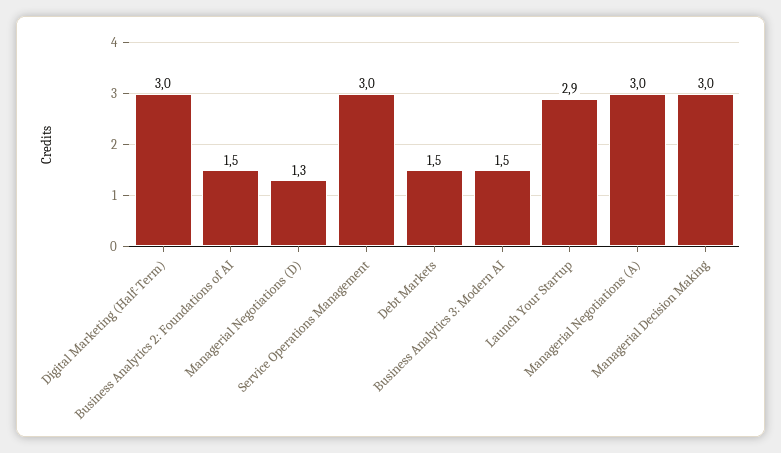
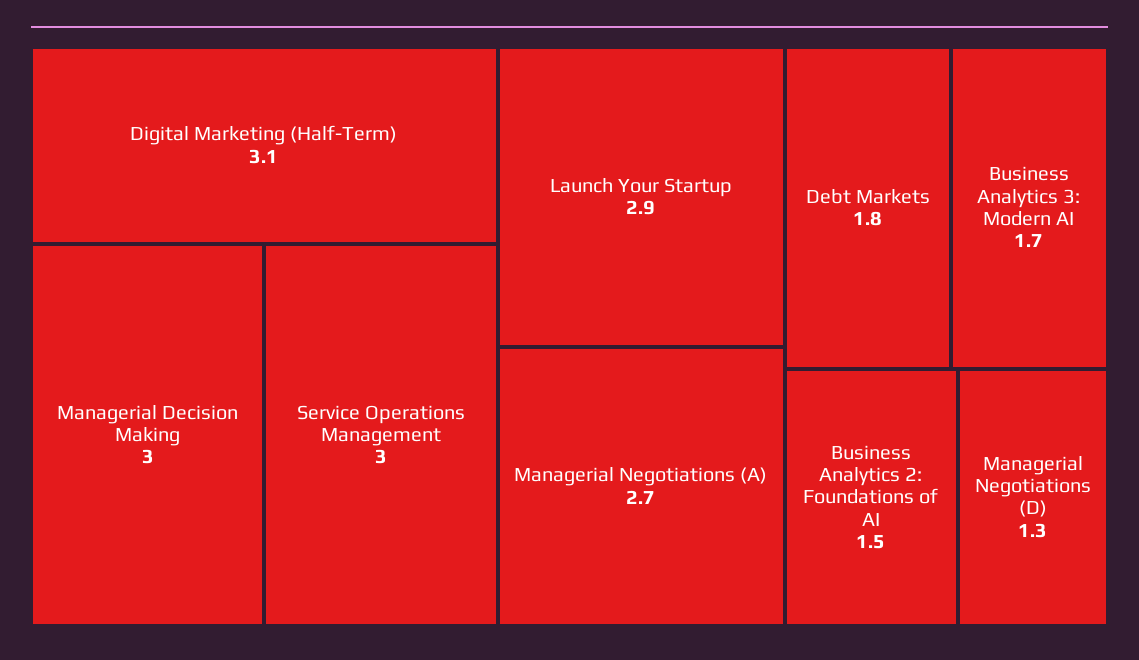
  {
-   "Digital Marketing (Half-Term)": 3,
+   "Digital Marketing (Half-Term)": 3.1,
    "Business Analytics 2: Foundations of AI": 1.5,
    "Managerial Negotiations (D)": 1.3,
    "Service Operations Management": 3,
-   "Debt Markets": 1.5,
+   "Debt Markets": 1.8,
-   "Business Analytics 3: Modern AI": 1.5,
+   "Business Analytics 3: Modern AI": 1.7,
    "Launch Your Startup": 2.9,
-   "Managerial Negotiations (A)": 3,
+   "Managerial Negotiations (A)": 2.7,
    "Managerial Decision Making": 3
  }

